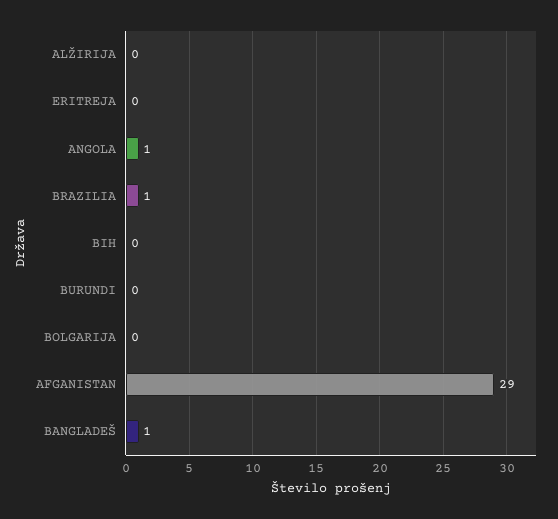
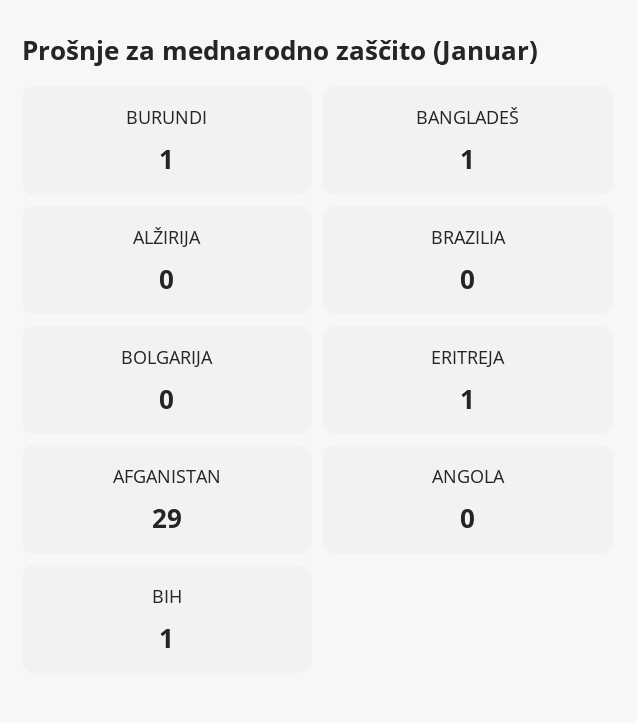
  {
    "ALŽIRIJA": 0,
-   "ERITREJA": 0,
+   "ERITREJA": 1,
-   "ANGOLA": 1,
+   "ANGOLA": 0,
-   "BRAZILIA": 1,
+   "BRAZILIA": 0,
-   "BIH": 0,
+   "BIH": 1,
-   "BURUNDI": 0,
+   "BURUNDI": 1,
    "BOLGARIJA": 0,
    "AFGANISTAN": 29,
    "BANGLADEŠ": 1
  }

